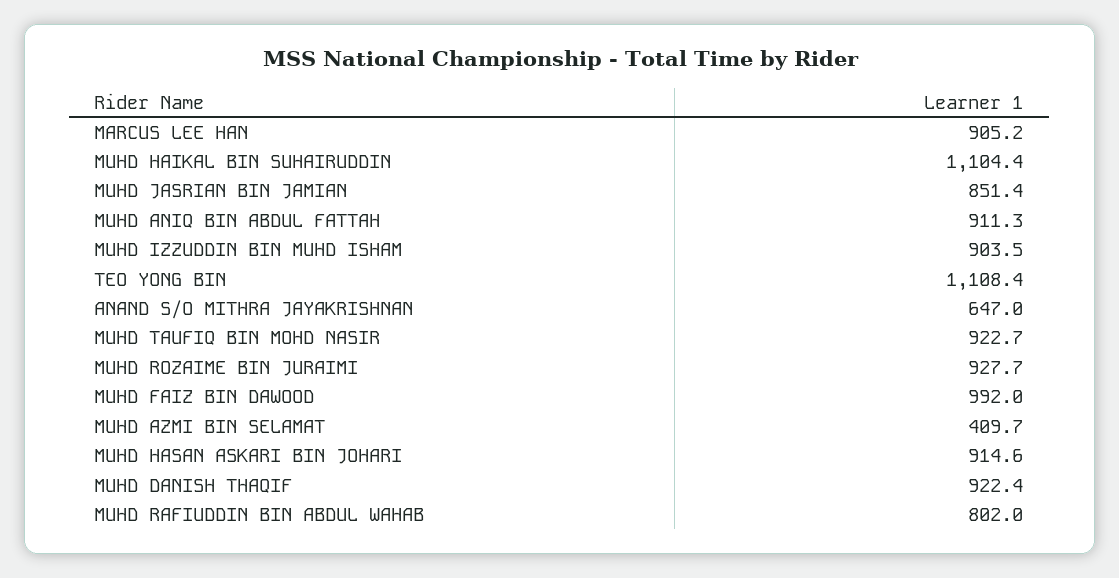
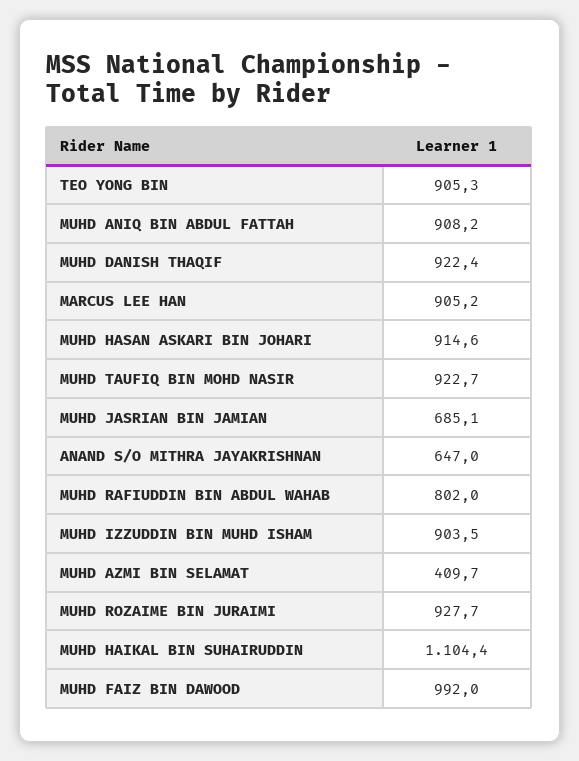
  {
    "MARCUS LEE HAN": 905.2,
    "MUHD HAIKAL BIN SUHAIRUDDIN": 1104.4,
-   "MUHD JASRIAN BIN JAMIAN": 851.4,
+   "MUHD JASRIAN BIN JAMIAN": 685.1,
-   "MUHD ANIQ BIN ABDUL FATTAH": 911.3,
+   "MUHD ANIQ BIN ABDUL FATTAH": 908.2,
    "MUHD IZZUDDIN BIN MUHD ISHAM": 903.5,
-   "TEO YONG BIN": 1108.4,
+   "TEO YONG BIN": 905.3,
    "ANAND S/O MITHRA JAYAKRISHNAN": 647,
    "MUHD TAUFIQ BIN MOHD NASIR": 922.7,
    "MUHD ROZAIME BIN JURAIMI": 927.7,
    "MUHD FAIZ BIN DAWOOD": 992,
    "MUHD AZMI BIN SELAMAT": 409.7,
    "MUHD HASAN ASKARI BIN JOHARI": 914.6,
    "MUHD DANISH THAQIF": 922.4,
    "MUHD RAFIUDDIN BIN ABDUL WAHAB": 802
  }

